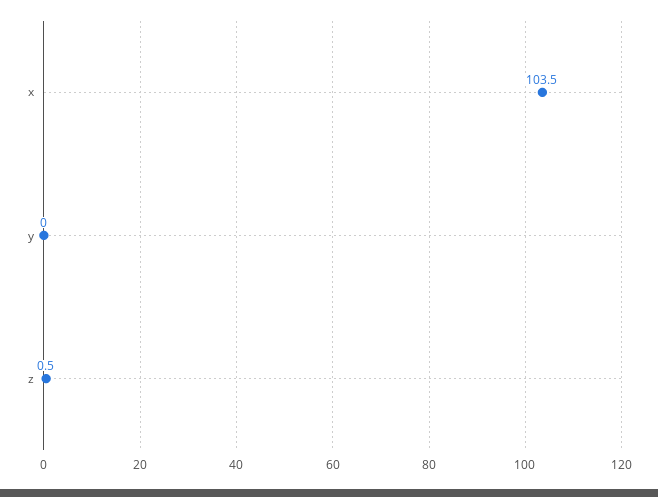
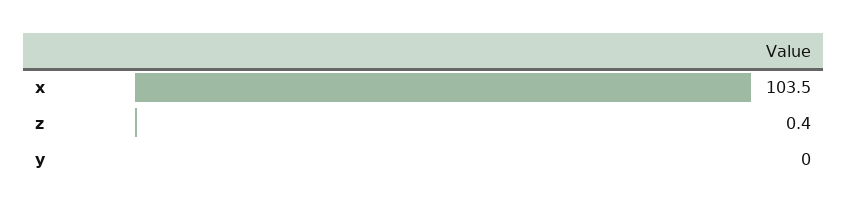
  {
    "x": 103.5,
    "y": 0,
-   "z": 0.5
+   "z": 0.4
  }

